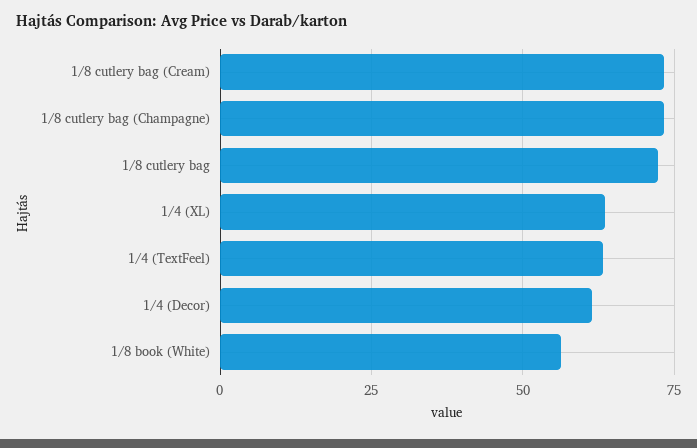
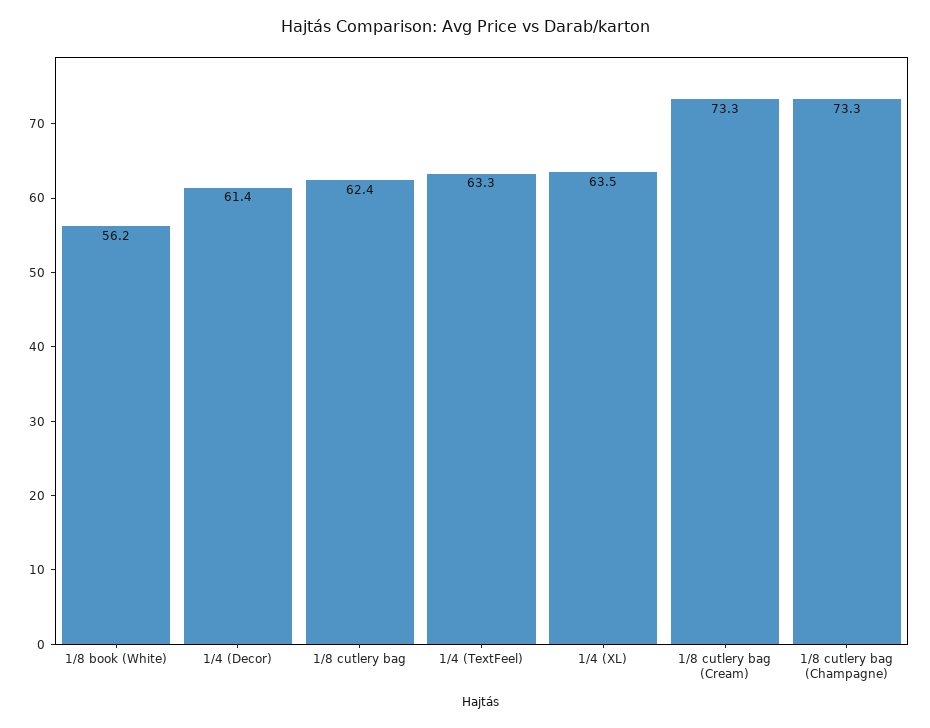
  {
    "1/8 cutlery bag (Cream)": 73.3,
    "1/8 cutlery bag (Champagne)": 73.3,
-   "1/8 cutlery bag": 72.5,
+   "1/8 cutlery bag": 62.4,
    "1/4 (XL)": 63.5,
    "1/4 (TextFeel)": 63.3,
    "1/4 (Decor)": 61.4,
    "1/8 book (White)": 56.2
  }

